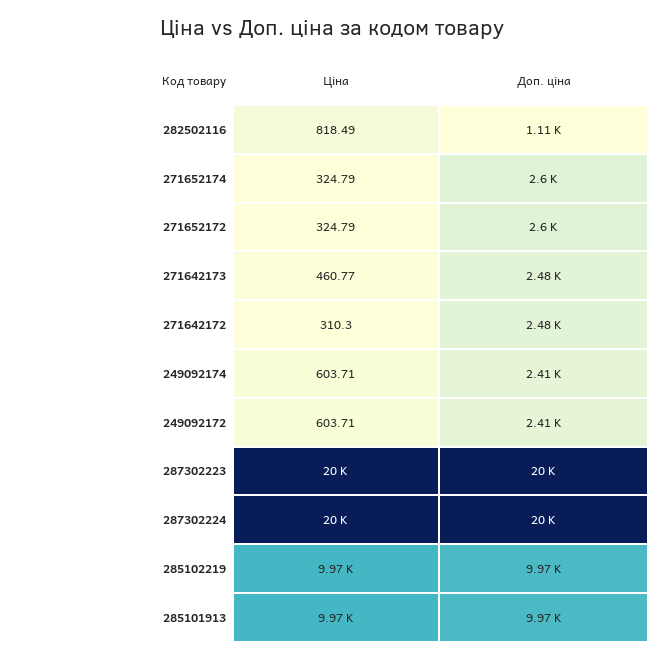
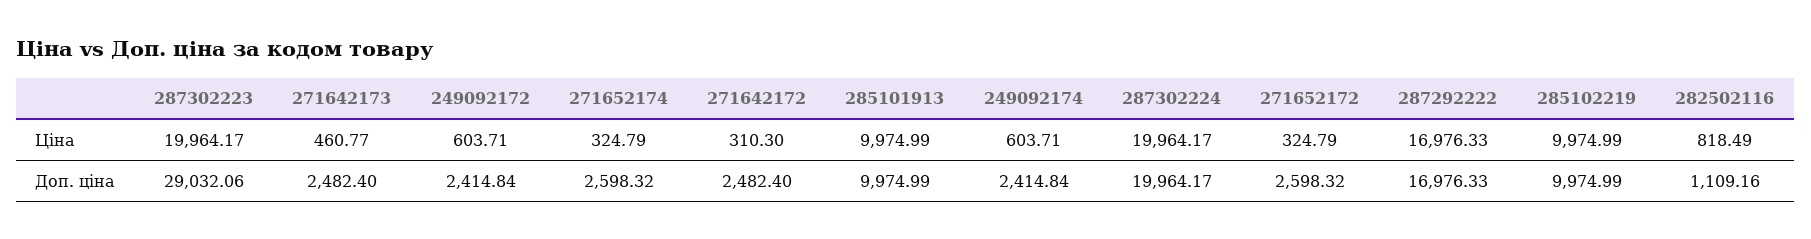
  {
    "Ціна": {
      "282502116": 818.49,
      "271652174": 324.79,
      "271652172": 324.79,
      "271642173": 460.77,
      "271642172": 310.3,
      "249092174": 603.71,
      "249092172": 603.71,
      "287302223": 19964.17,
      "287302224": 19964.17,
      "285102219": 9974.99,
-     "285101913": 9974.99
+     "285101913": 9974.99,
+     "287292222": 16976.33
    },
    "Доп. ціна": {
      "282502116": 1109.16,
      "271652174": 2598.32,
      "271652172": 2598.32,
      "271642173": 2482.4,
      "271642172": 2482.4,
      "249092174": 2414.84,
      "249092172": 2414.84,
-     "287302223": 20000,
+     "287302223": 29032.06,
      "287302224": 19964.17,
      "285102219": 9974.99,
-     "285101913": 9974.99
+     "285101913": 9974.99,
+     "287292222": 16976.33
    }
  }

